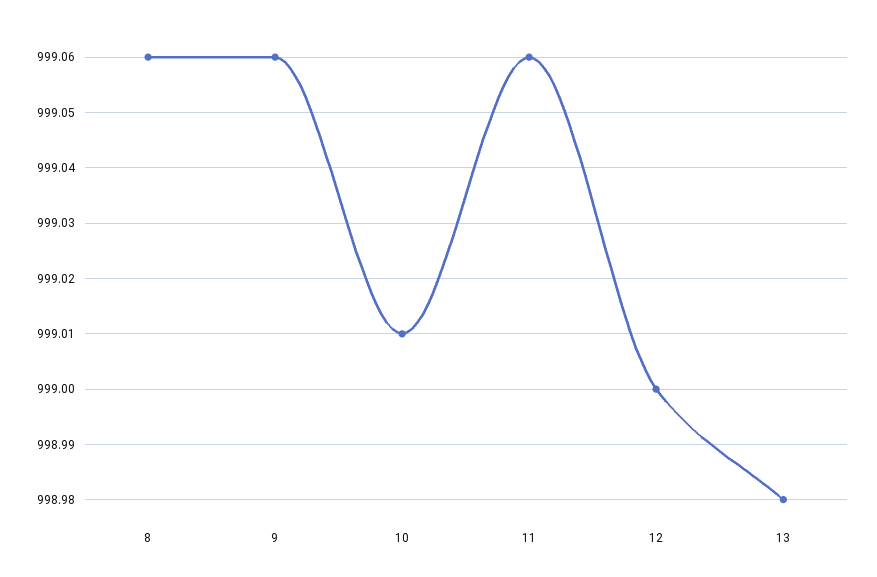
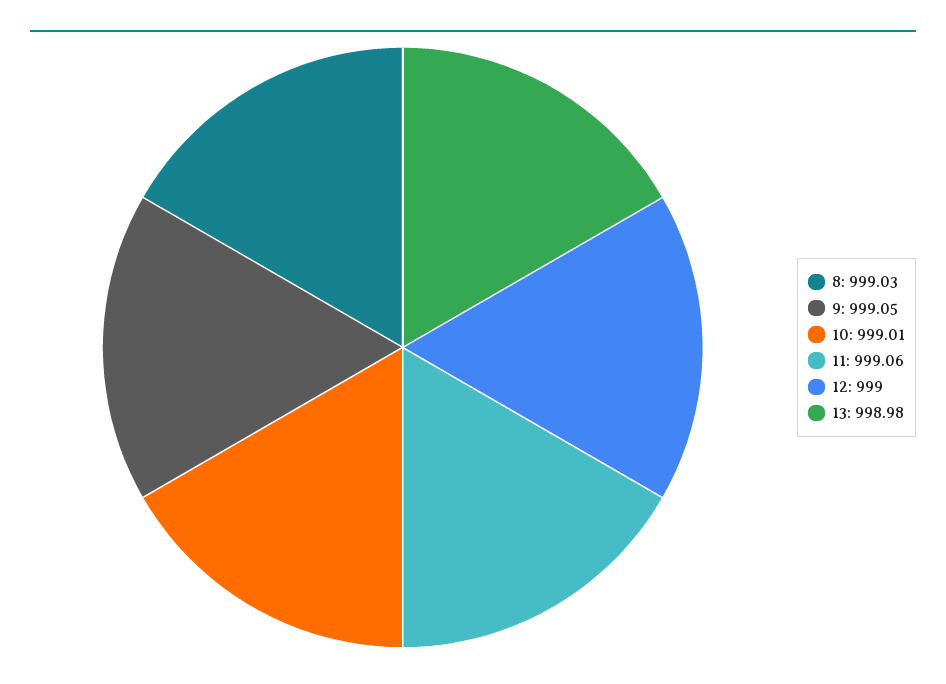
  {
-   "8": 999.06,
+   "8": 999.03,
-   "9": 999.06,
+   "9": 999.05,
    "10": 999.01,
    "11": 999.06,
    "12": 999,
    "13": 998.98
  }

